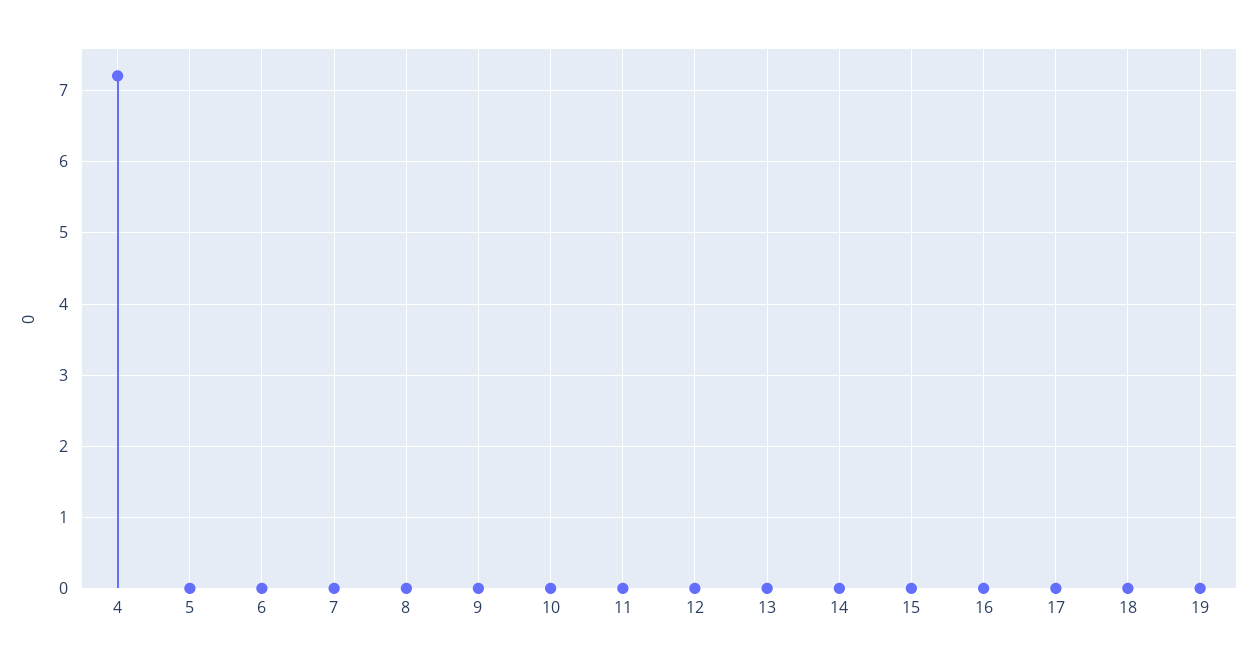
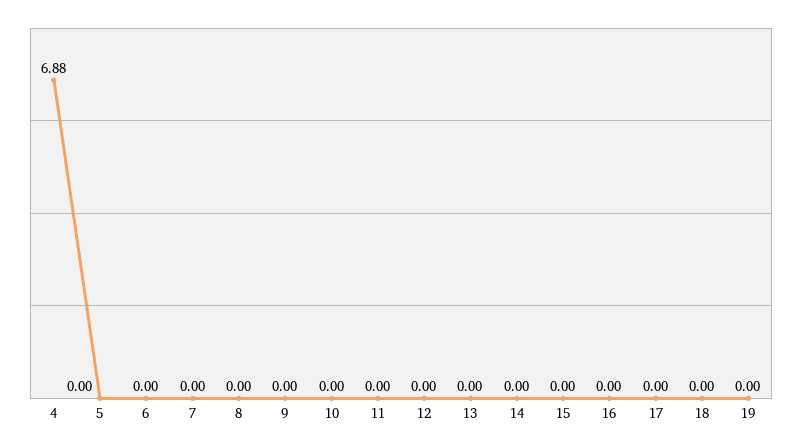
  {
-   "4": 7.2,
+   "4": 6.88,
    "5": 0,
    "6": 0,
    "7": 0,
    "8": 0,
    "9": 0,
    "10": 0,
    "11": 0,
    "12": 0,
    "13": 0,
    "14": 0,
    "15": 0,
    "16": 0,
    "17": 0,
    "18": 0,
    "19": 0
  }

